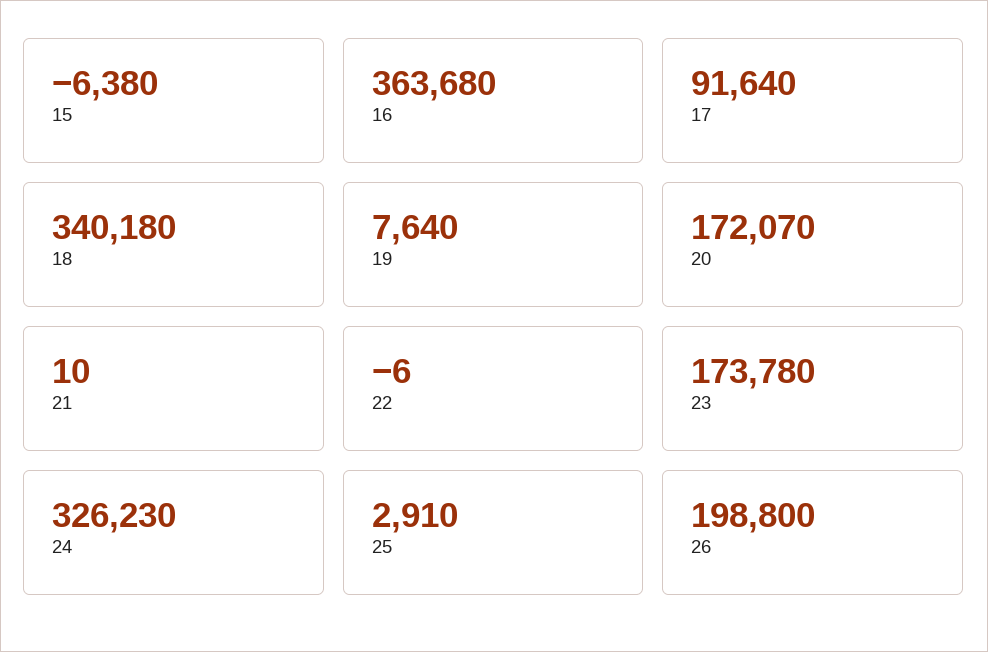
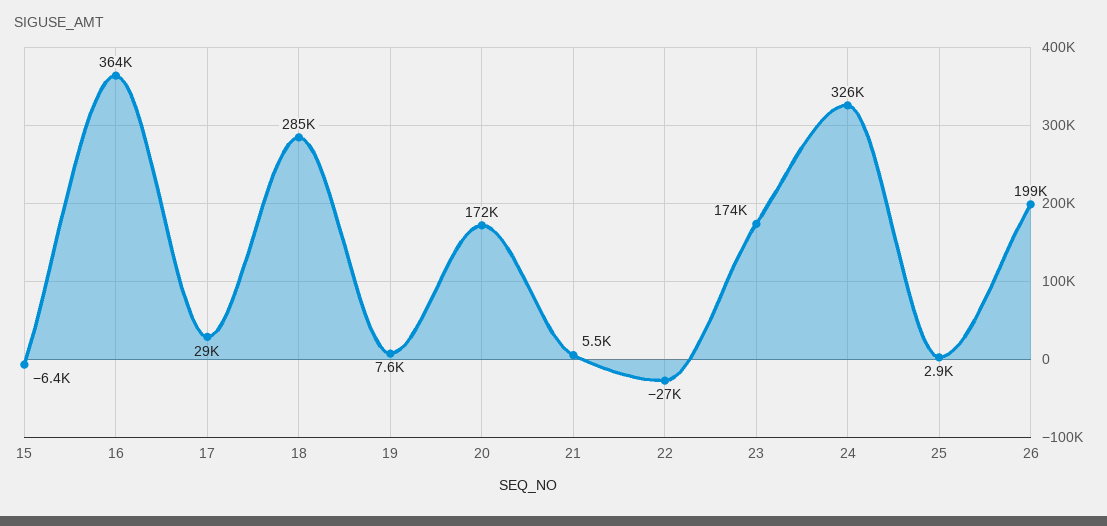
  {
    "15": -6380,
    "16": 363680,
-   "17": 91640,
+   "17": 29000,
-   "18": 340180,
+   "18": 285000,
    "19": 7640,
    "20": 172070,
-   "21": 10,
+   "21": 5500,
-   "22": -6,
+   "22": -27000,
    "23": 173780,
    "24": 326230,
    "25": 2910,
    "26": 198800
  }

